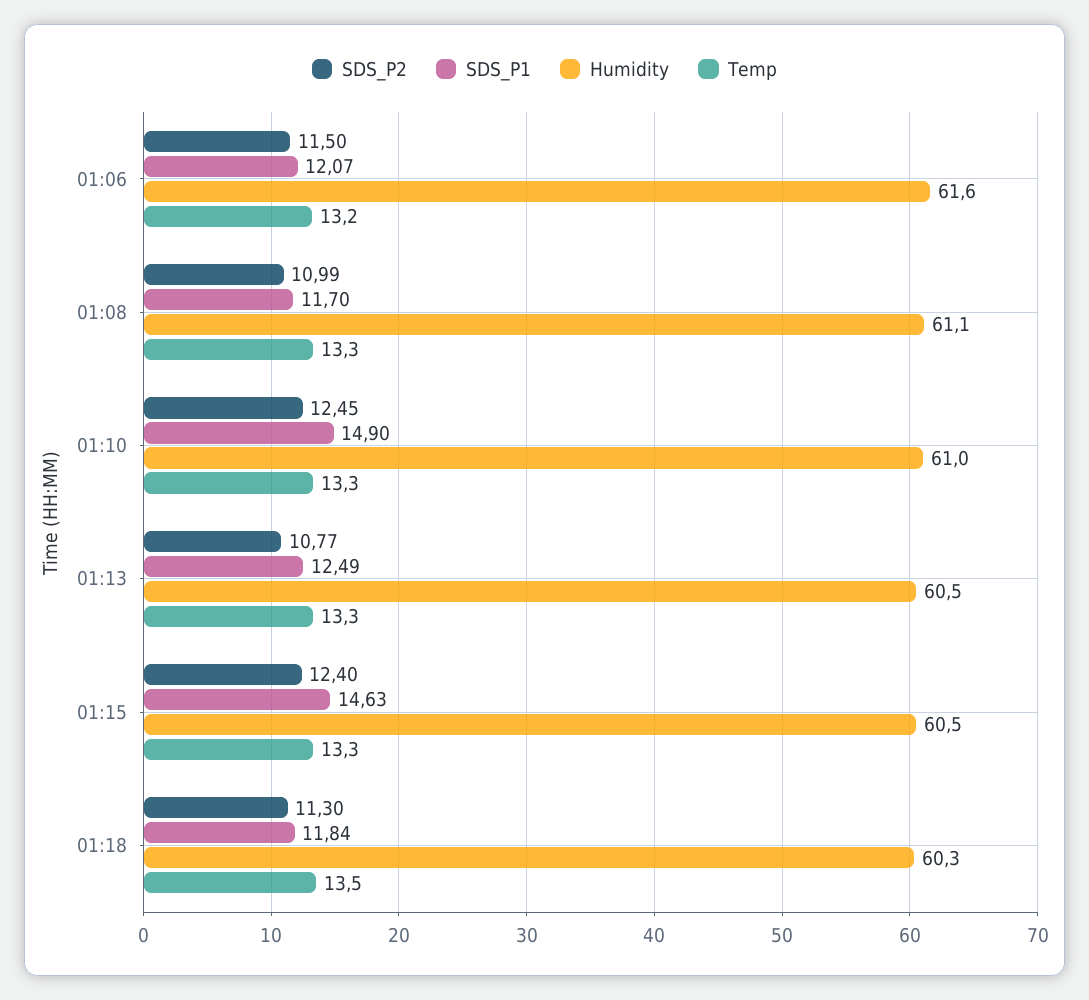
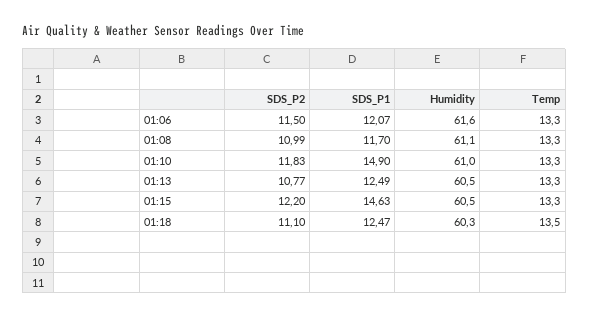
  {
    "SDS_P2": {
      "01:06": 11.5,
      "01:08": 10.99,
-     "01:10": 12.45,
+     "01:10": 11.83,
      "01:13": 10.77,
-     "01:15": 12.4,
+     "01:15": 12.2,
-     "01:18": 11.3
+     "01:18": 11.1
    },
    "SDS_P1": {
      "01:06": 12.07,
      "01:08": 11.7,
      "01:10": 14.9,
      "01:13": 12.49,
      "01:15": 14.63,
-     "01:18": 11.84
+     "01:18": 12.47
    },
    "Humidity": {
      "01:06": 61.6,
      "01:08": 61.1,
      "01:10": 61,
      "01:13": 60.5,
      "01:15": 60.5,
      "01:18": 60.3
    },
    "Temp": {
-     "01:06": 13.2,
+     "01:06": 13.3,
      "01:08": 13.3,
      "01:10": 13.3,
      "01:13": 13.3,
      "01:15": 13.3,
      "01:18": 13.5
    }
  }

